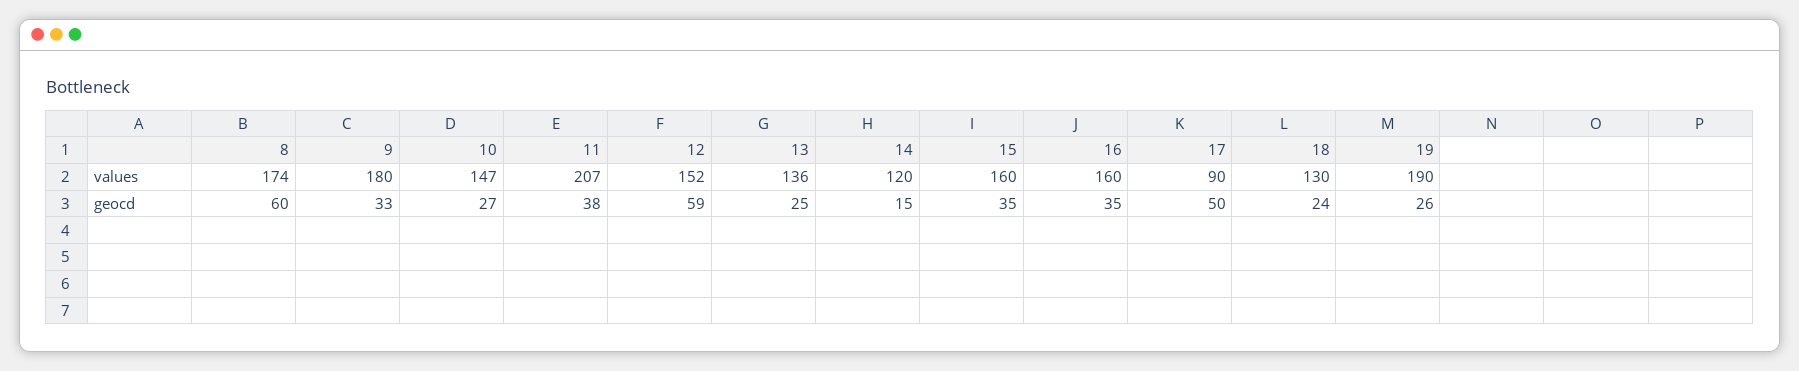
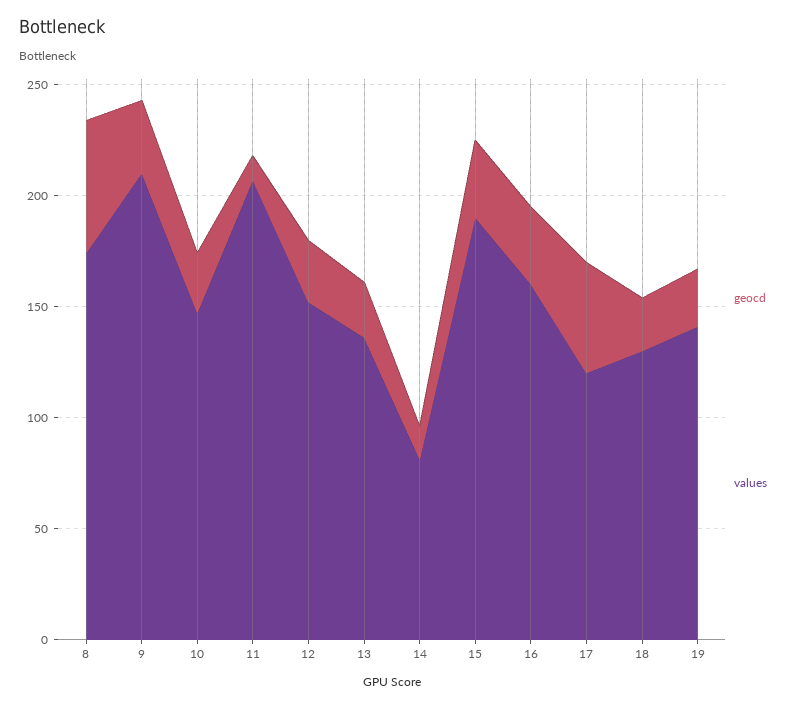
  {
    "values": {
      "8": 174,
-     "9": 180,
+     "9": 210,
      "10": 147,
      "11": 207,
      "12": 152,
      "13": 136,
-     "14": 120,
+     "14": 80,
-     "15": 160,
+     "15": 190,
      "16": 160,
-     "17": 90,
+     "17": 120,
      "18": 130,
-     "19": 190
+     "19": 140
    },
    "geocd": {
      "8": 60,
      "9": 33,
      "10": 27,
-     "11": 38,
+     "11": 10,
-     "12": 59,
+     "12": 30,
      "13": 25,
      "14": 15,
      "15": 35,
      "16": 35,
      "17": 50,
      "18": 24,
      "19": 26
    }
  }

